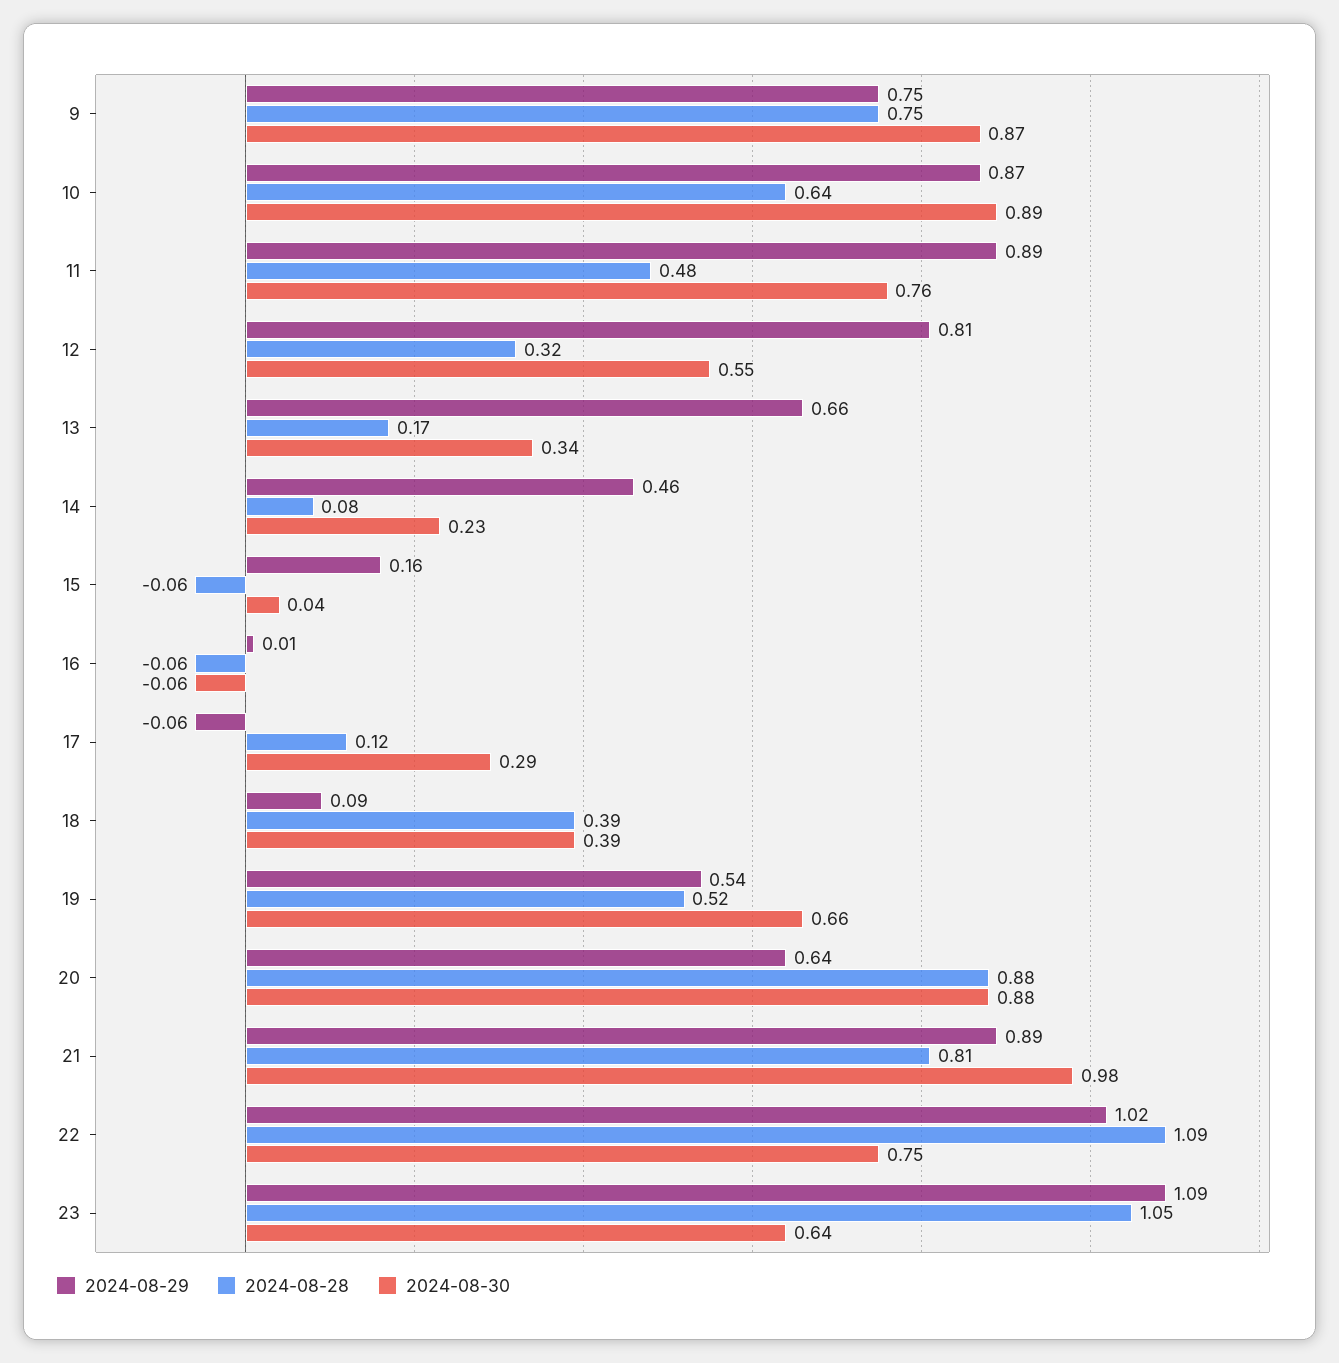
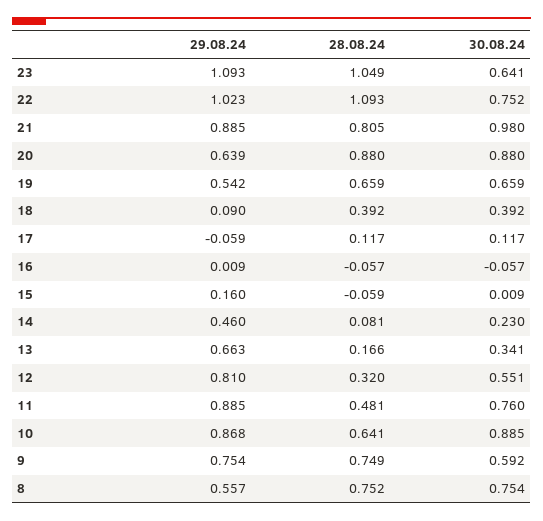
  {
    "2024-08-29": {
      "9": 0.754,
      "10": 0.868,
      "11": 0.885,
      "12": 0.81,
      "13": 0.663,
      "14": 0.46,
      "15": 0.16,
      "16": 0.009,
      "17": -0.059,
      "18": 0.09,
      "19": 0.542,
      "20": 0.639,
      "21": 0.885,
      "22": 1.023,
-     "23": 1.093
+     "23": 1.093,
+     "8": 0.557
    },
    "2024-08-28": {
      "9": 0.749,
      "10": 0.641,
      "11": 0.481,
      "12": 0.32,
      "13": 0.166,
      "14": 0.081,
      "15": -0.059,
      "16": -0.057,
      "17": 0.117,
      "18": 0.392,
-     "19": 0.52,
+     "19": 0.659,
      "20": 0.88,
      "21": 0.805,
      "22": 1.093,
-     "23": 1.049
+     "23": 1.049,
+     "8": 0.752
    },
    "2024-08-30": {
-     "9": 0.87,
+     "9": 0.592,
      "10": 0.885,
      "11": 0.76,
      "12": 0.551,
      "13": 0.341,
      "14": 0.23,
-     "15": 0.04,
+     "15": 0.009,
      "16": -0.057,
-     "17": 0.29,
+     "17": 0.117,
      "18": 0.392,
      "19": 0.659,
      "20": 0.88,
      "21": 0.98,
      "22": 0.752,
-     "23": 0.641
+     "23": 0.641,
+     "8": 0.754
    }
  }

